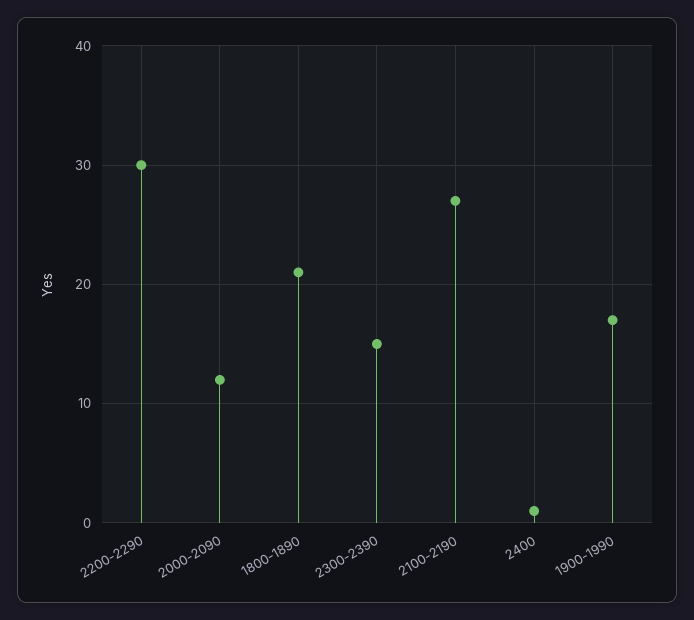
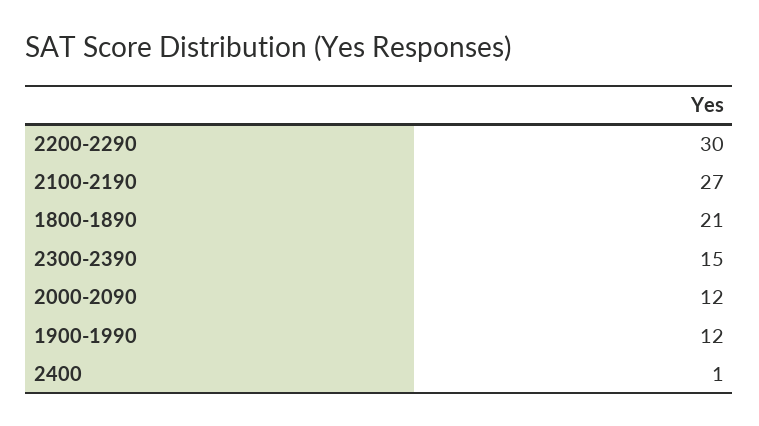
  {
    "2200-2290": 30,
    "2000-2090": 12,
    "1800-1890": 21,
    "2300-2390": 15,
    "2100-2190": 27,
    "2400": 1,
-   "1900-1990": 17
+   "1900-1990": 12
  }

